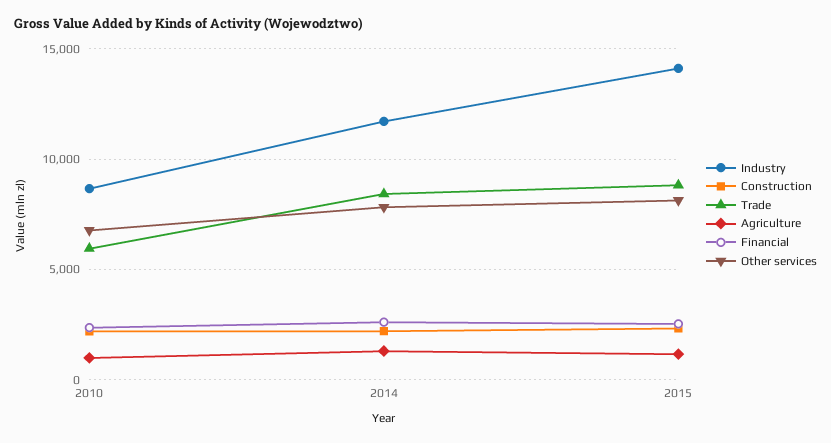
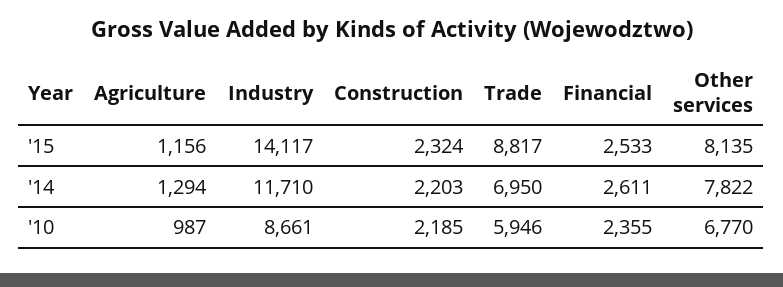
  {
    "Industry": {
      "2010": 8661,
      "2014": 11710,
      "2015": 14117
    },
    "Construction": {
      "2010": 2185,
      "2014": 2203,
      "2015": 2324
    },
    "Trade": {
      "2010": 5946,
-     "2014": 8500,
+     "2014": 6950,
      "2015": 8817
    },
    "Agriculture": {
      "2010": 987,
      "2014": 1294,
      "2015": 1156
    },
    "Financial": {
      "2010": 2355,
      "2014": 2611,
      "2015": 2533
    },
    "Other services": {
      "2010": 6770,
      "2014": 7822,
      "2015": 8135
    }
  }

